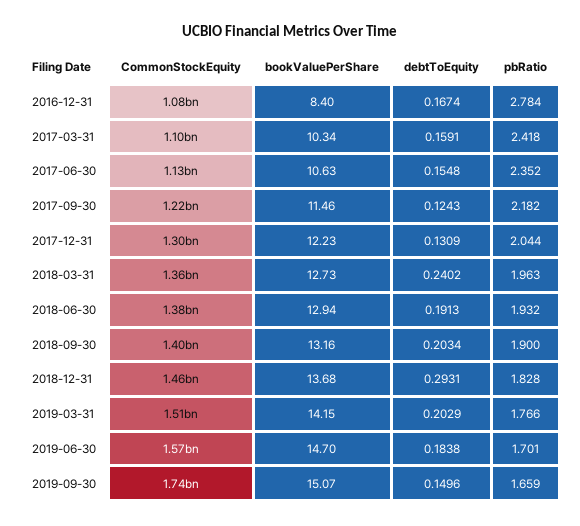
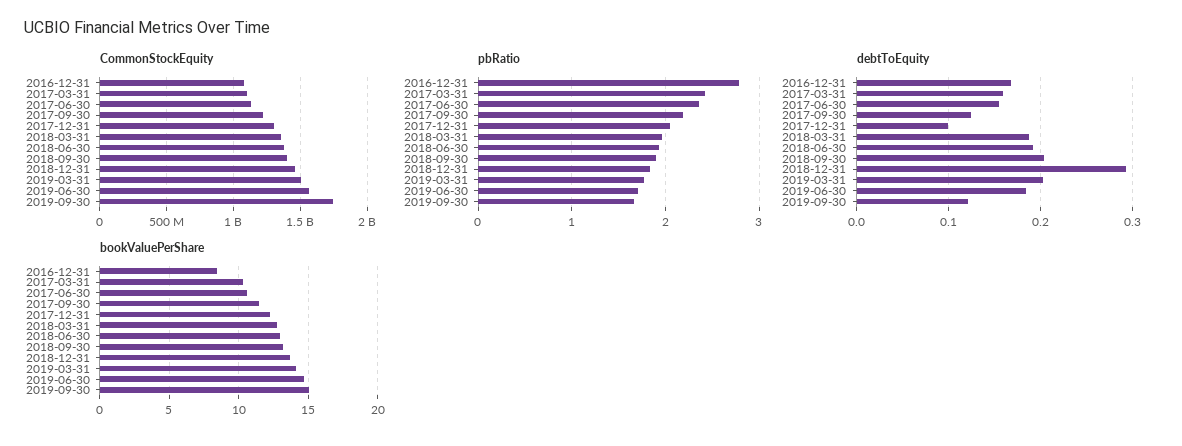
  {
    "CommonStockEquity": {
      "2016-12-31": 1080000000,
      "2017-03-31": 1100000000,
      "2017-06-30": 1130000000,
      "2017-09-30": 1220000000,
      "2017-12-31": 1300000000,
      "2018-03-31": 1360000000,
      "2018-06-30": 1380000000,
      "2018-09-30": 1400000000,
      "2018-12-31": 1460000000,
      "2019-03-31": 1510000000,
      "2019-06-30": 1570000000,
      "2019-09-30": 1740000000
    },
    "bookValuePerShare": {
      "2016-12-31": 8.4,
      "2017-03-31": 10.34,
      "2017-06-30": 10.63,
      "2017-09-30": 11.46,
      "2017-12-31": 12.23,
      "2018-03-31": 12.73,
      "2018-06-30": 12.94,
      "2018-09-30": 13.16,
      "2018-12-31": 13.68,
      "2019-03-31": 14.15,
      "2019-06-30": 14.7,
      "2019-09-30": 15.07
    },
    "debtToEquity": {
      "2016-12-31": 0.1674,
      "2017-03-31": 0.1591,
      "2017-06-30": 0.1548,
      "2017-09-30": 0.1243,
-     "2017-12-31": 0.1309,
+     "2017-12-31": 0.1,
-     "2018-03-31": 0.2402,
+     "2018-03-31": 0.19,
      "2018-06-30": 0.1913,
      "2018-09-30": 0.2034,
      "2018-12-31": 0.2931,
      "2019-03-31": 0.2029,
      "2019-06-30": 0.1838,
-     "2019-09-30": 0.1496
+     "2019-09-30": 0.12
    },
    "pbRatio": {
      "2016-12-31": 2.784,
      "2017-03-31": 2.418,
      "2017-06-30": 2.352,
      "2017-09-30": 2.182,
      "2017-12-31": 2.044,
      "2018-03-31": 1.963,
      "2018-06-30": 1.932,
      "2018-09-30": 1.9,
      "2018-12-31": 1.828,
      "2019-03-31": 1.766,
      "2019-06-30": 1.701,
      "2019-09-30": 1.659
    }
  }

